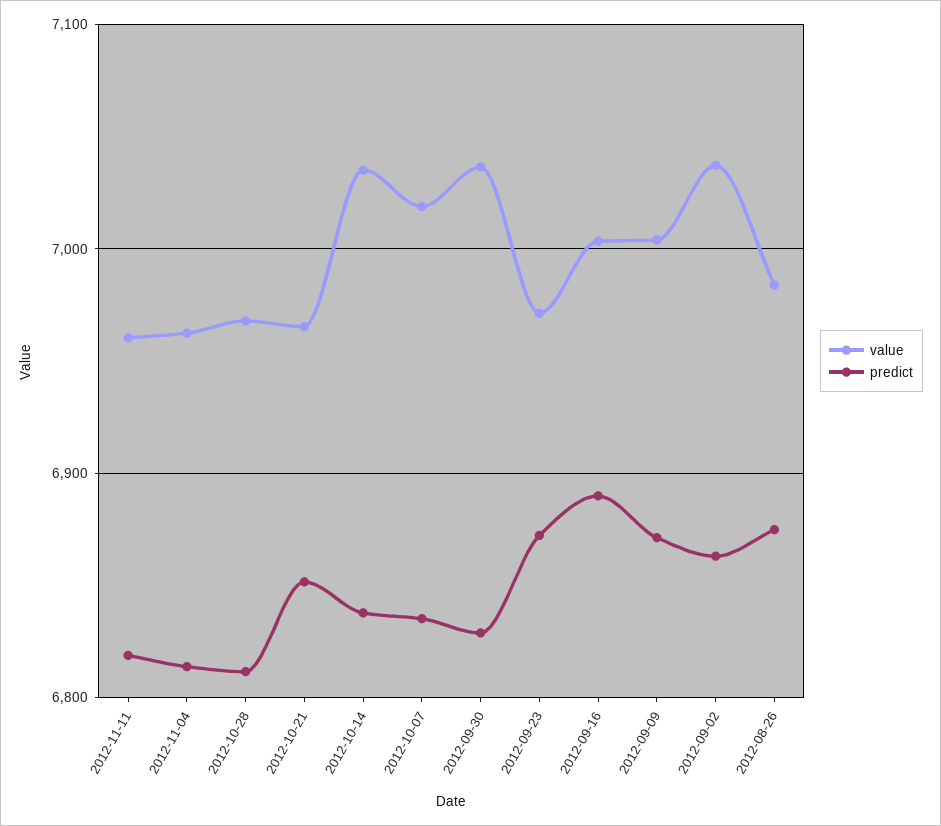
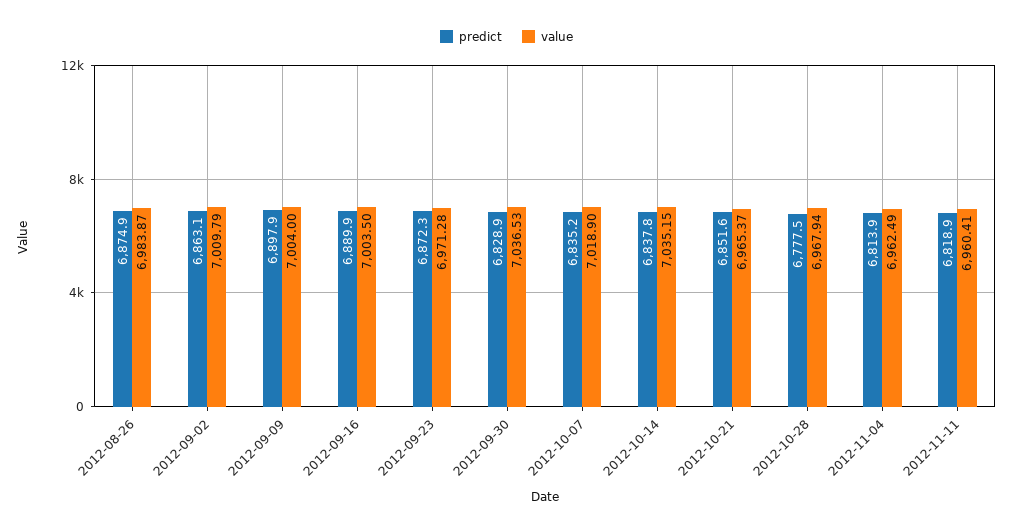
  {
    "value": {
      "2012-11-11": 6960.41,
      "2012-11-04": 6962.49,
      "2012-10-28": 6967.94,
      "2012-10-21": 6965.37,
      "2012-10-14": 7035.15,
      "2012-10-07": 7018.9,
      "2012-09-30": 7036.53,
      "2012-09-23": 6971.28,
      "2012-09-16": 7003.5,
      "2012-09-09": 7004,
-     "2012-09-02": 7040,
+     "2012-09-02": 7009.79,
      "2012-08-26": 6983.87
    },
    "predict": {
      "2012-11-11": 6818.9,
      "2012-11-04": 6813.9,
-     "2012-10-28": 6810,
+     "2012-10-28": 6777.5,
      "2012-10-21": 6851.6,
      "2012-10-14": 6837.8,
      "2012-10-07": 6835.2,
      "2012-09-30": 6828.9,
      "2012-09-23": 6872.3,
      "2012-09-16": 6889.9,
-     "2012-09-09": 6870,
+     "2012-09-09": 6897.9,
      "2012-09-02": 6863.1,
      "2012-08-26": 6874.9
    }
  }

